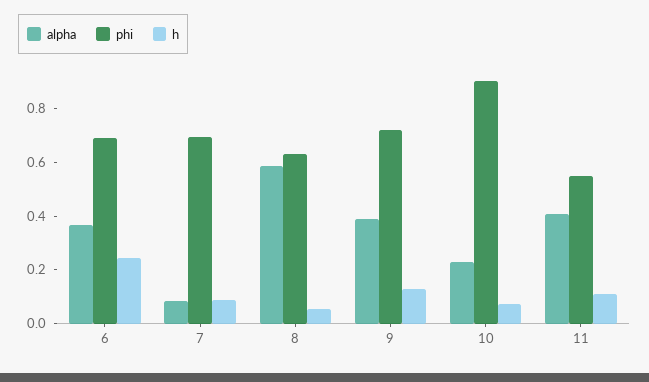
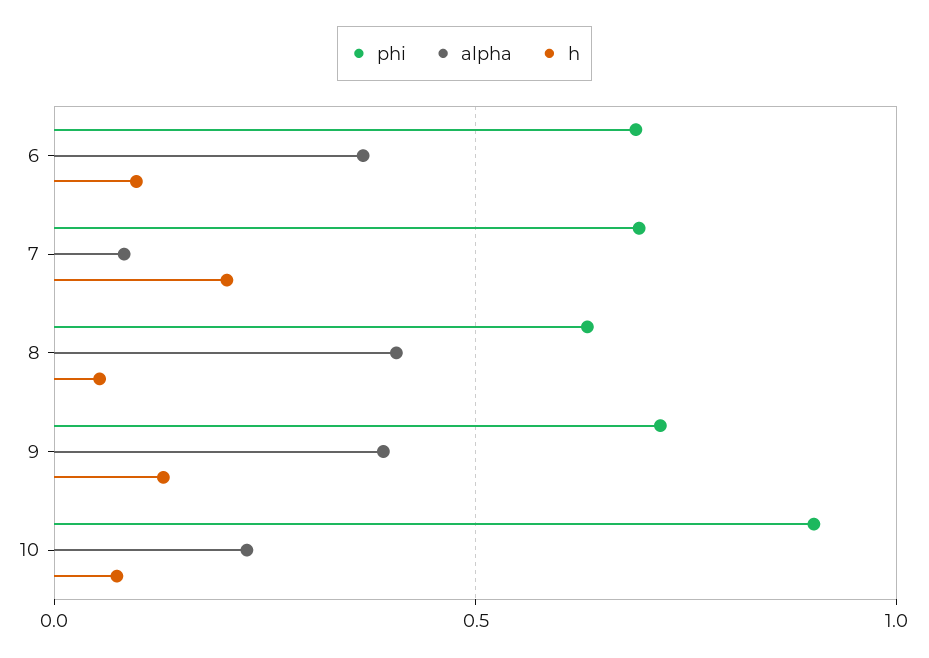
  {
    "alpha": {
      "6": 0.35,
      "7": 0.1,
-     "8": 0.6,
+     "8": 0.4,
      "9": 0.4,
-     "10": 0.25,
+     "10": 0.25
-     "11": 0.4
    },
    "phi": {
      "6": 0.7,
      "7": 0.7,
      "8": 0.65,
      "9": 0.7,
-     "10": 0.9,
+     "10": 0.9
-     "11": 0.55
    },
    "h": {
-     "6": 0.25,
+     "6": 0.1,
-     "7": 0.1,
+     "7": 0.2,
      "8": 0.05,
      "9": 0.15,
-     "10": 0.05,
+     "10": 0.05
-     "11": 0.1
    }
  }

